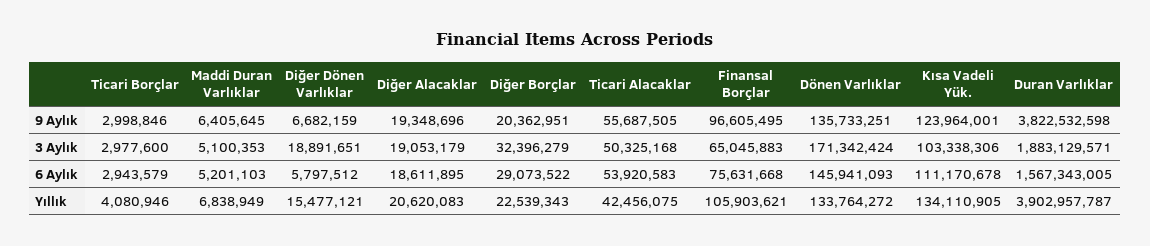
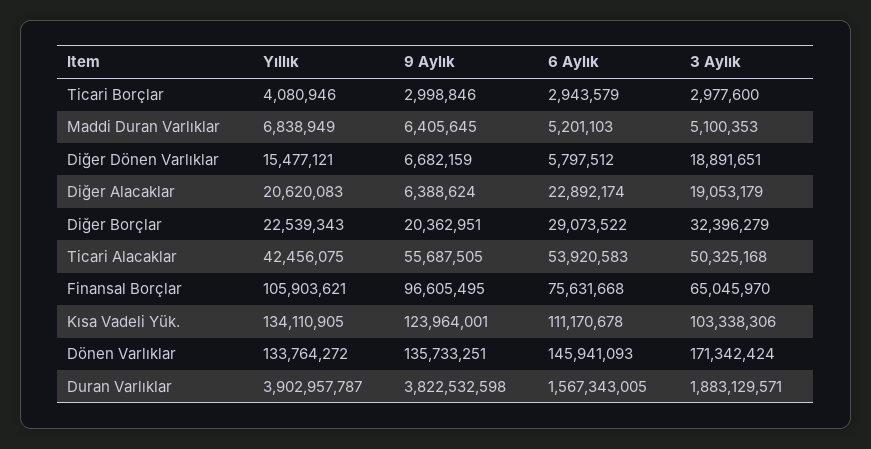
  {
    "Ticari Borçlar": {
      "9 Aylık": 2998846,
      "3 Aylık": 2977600,
      "6 Aylık": 2943579,
      "Yıllık": 4080946
    },
    "Maddi Duran Varlıklar": {
      "9 Aylık": 6405645,
      "3 Aylık": 5100353,
      "6 Aylık": 5201103,
      "Yıllık": 6838949
    },
    "Diğer Dönen Varlıklar": {
      "9 Aylık": 6682159,
      "3 Aylık": 18891651,
      "6 Aylık": 5797512,
      "Yıllık": 15477121
    },
    "Diğer Alacaklar": {
-     "9 Aylık": 19348696,
+     "9 Aylık": 6388624,
      "3 Aylık": 19053179,
-     "6 Aylık": 18611895,
+     "6 Aylık": 22892174,
      "Yıllık": 20620083
    },
    "Diğer Borçlar": {
      "9 Aylık": 20362951,
      "3 Aylık": 32396279,
      "6 Aylık": 29073522,
      "Yıllık": 22539343
    },
    "Ticari Alacaklar": {
      "9 Aylık": 55687505,
      "3 Aylık": 50325168,
      "6 Aylık": 53920583,
      "Yıllık": 42456075
    },
    "Finansal Borçlar": {
      "9 Aylık": 96605495,
-     "3 Aylık": 65045883,
+     "3 Aylık": 65045970,
      "6 Aylık": 75631668,
      "Yıllık": 105903621
    },
    "Dönen Varlıklar": {
      "9 Aylık": 135733251,
      "3 Aylık": 171342424,
      "6 Aylık": 145941093,
      "Yıllık": 133764272
    },
    "Kısa Vadeli Yük.": {
      "9 Aylık": 123964001,
      "3 Aylık": 103338306,
      "6 Aylık": 111170678,
      "Yıllık": 134110905
    },
    "Duran Varlıklar": {
      "9 Aylık": 3822532598,
      "3 Aylık": 1883129571,
      "6 Aylık": 1567343005,
      "Yıllık": 3902957787
    }
  }

